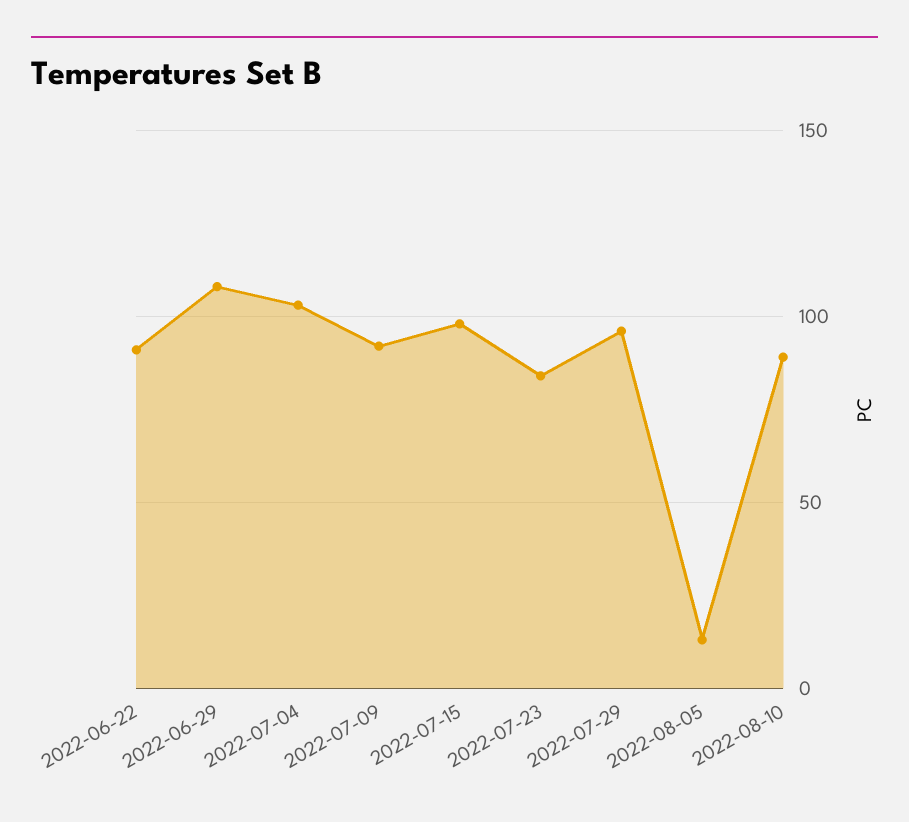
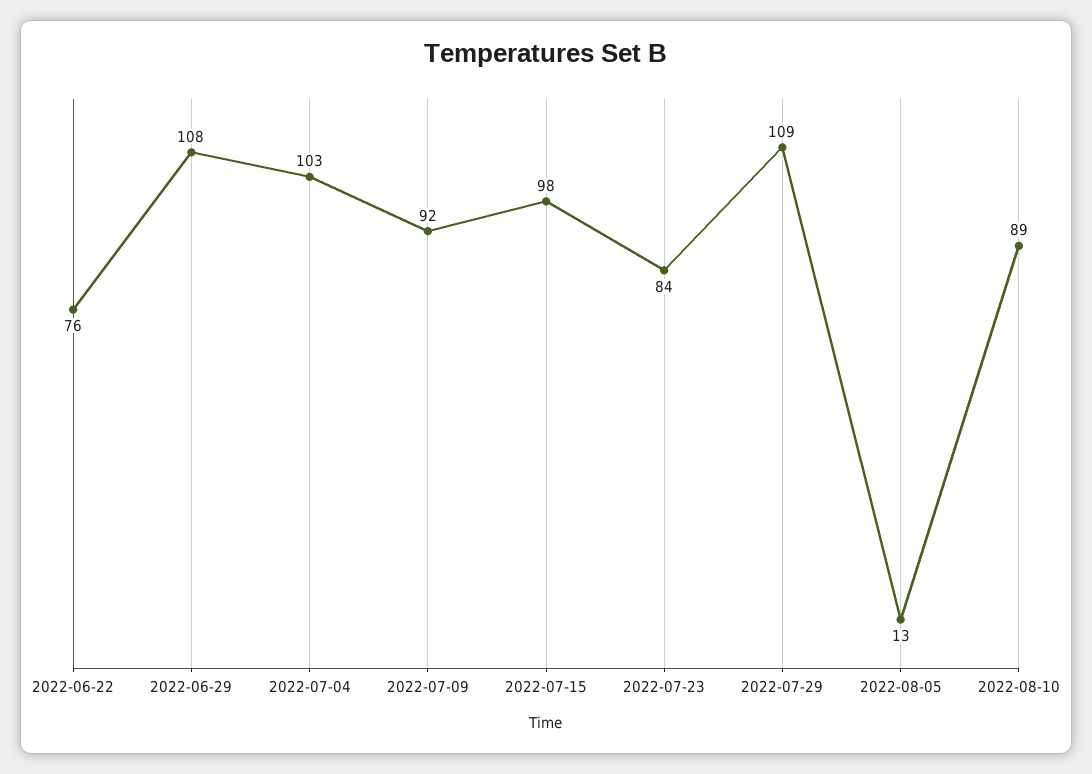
  {
-   "2022-06-22": 90,
+   "2022-06-22": 76,
    "2022-06-29": 108,
    "2022-07-04": 103,
    "2022-07-09": 92,
    "2022-07-15": 98,
    "2022-07-23": 84,
-   "2022-07-29": 95,
+   "2022-07-29": 109,
    "2022-08-05": 13,
    "2022-08-10": 89
  }

